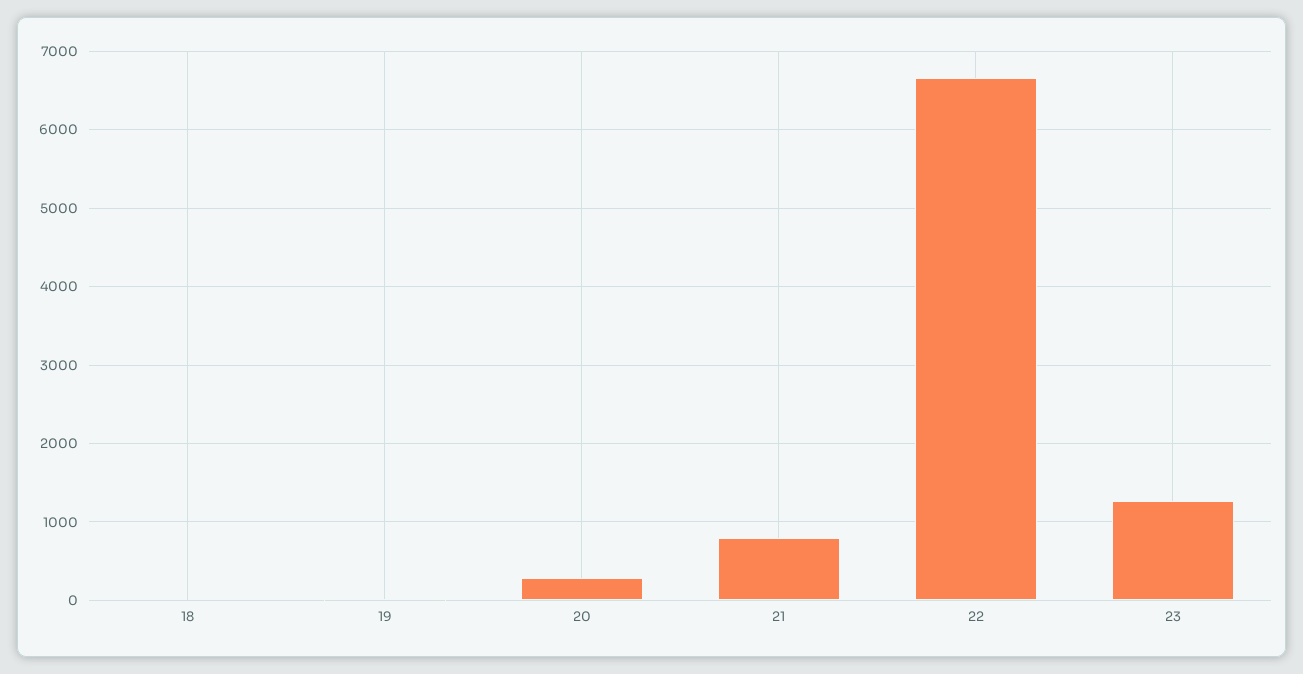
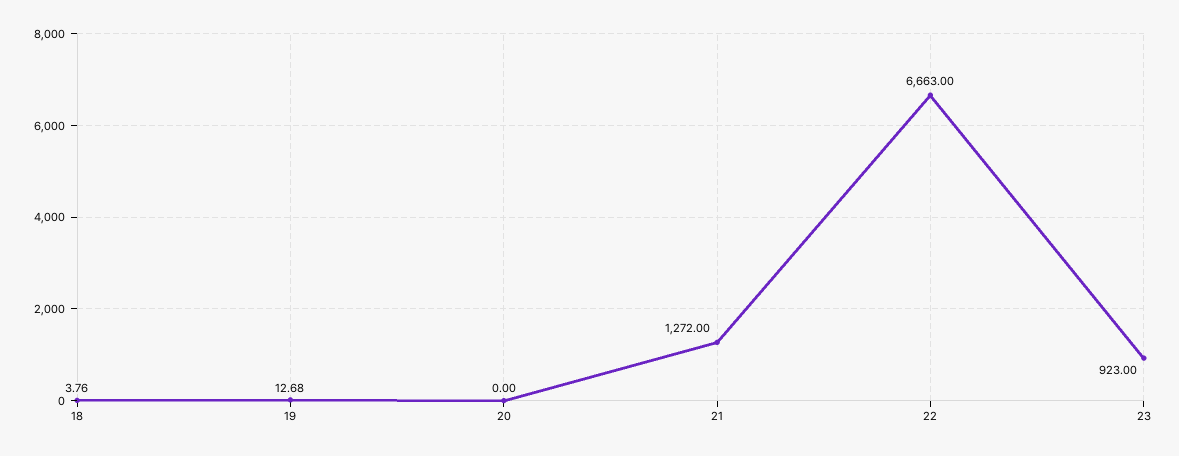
  {
    "18": 3.76,
    "19": 12.68,
-   "20": 300,
+   "20": 0,
-   "21": 800,
+   "21": 1272,
    "22": 6663,
-   "23": 1300
+   "23": 923
  }

